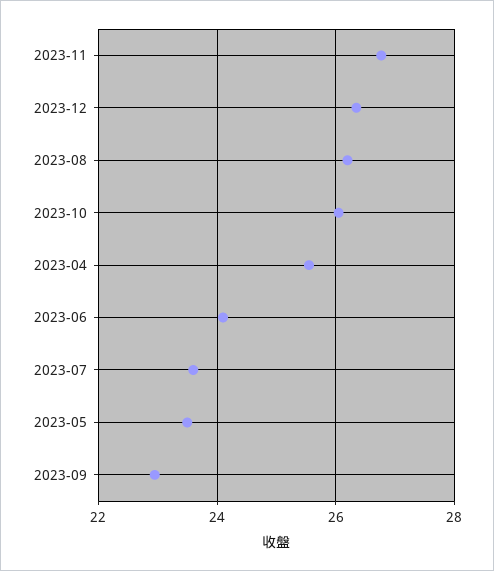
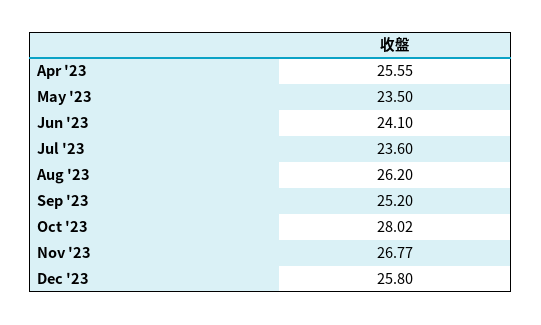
  {
    "2023-11": 26.77,
-   "2023-12": 26.4,
+   "2023-12": 25.8,
    "2023-08": 26.2,
-   "2023-10": 26,
+   "2023-10": 28.02,
    "2023-04": 25.55,
    "2023-06": 24.1,
    "2023-07": 23.6,
    "2023-05": 23.5,
-   "2023-09": 23
+   "2023-09": 25.2
  }

